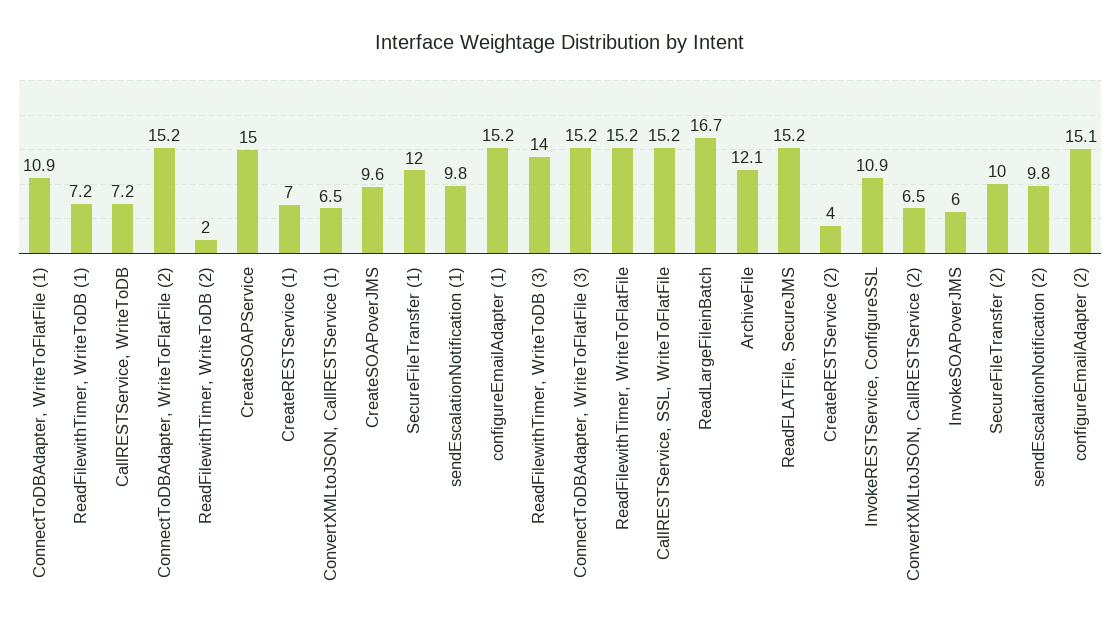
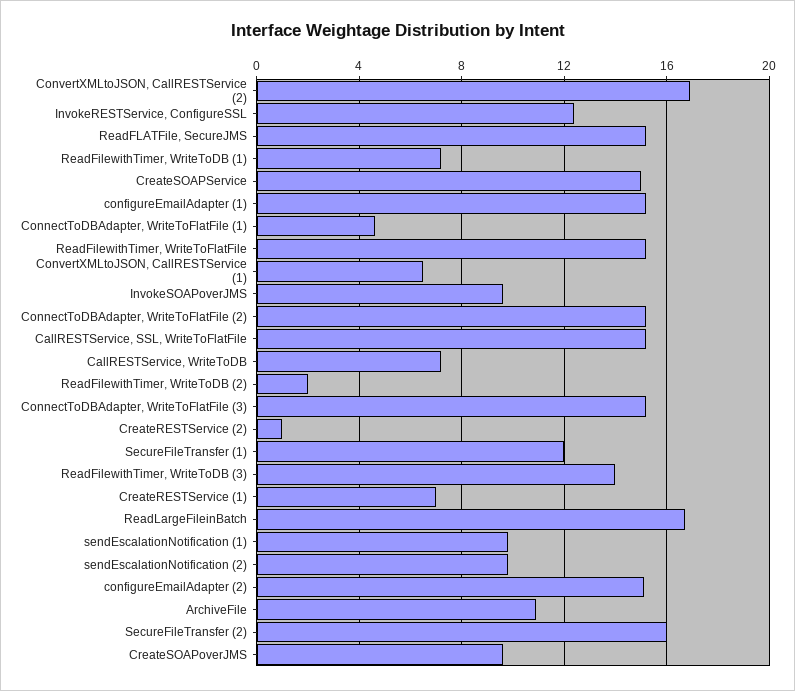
  {
-   "ConnectToDBAdapter, WriteToFlatFile (1)": 10.9,
+   "ConnectToDBAdapter, WriteToFlatFile (1)": 4.5,
    "ReadFilewithTimer, WriteToDB (1)": 7.2,
    "CallRESTService, WriteToDB": 7.2,
    "ConnectToDBAdapter, WriteToFlatFile (2)": 15.2,
    "ReadFilewithTimer, WriteToDB (2)": 2,
    "CreateSOAPService": 15,
    "CreateRESTService (1)": 7,
    "ConvertXMLtoJSON, CallRESTService (1)": 6.5,
    "CreateSOAPoverJMS": 9.6,
    "SecureFileTransfer (1)": 12,
    "sendEscalationNotification (1)": 9.8,
    "configureEmailAdapter (1)": 15.2,
    "ReadFilewithTimer, WriteToDB (3)": 14,
    "ConnectToDBAdapter, WriteToFlatFile (3)": 15.2,
    "ReadFilewithTimer, WriteToFlatFile": 15.2,
    "CallRESTService, SSL, WriteToFlatFile": 15.2,
    "ReadLargeFileinBatch": 16.7,
-   "ArchiveFile": 12.1,
+   "ArchiveFile": 11,
    "ReadFLATFile, SecureJMS": 15.2,
-   "CreateRESTService (2)": 4,
+   "CreateRESTService (2)": 1,
-   "InvokeRESTService, ConfigureSSL": 10.9,
+   "InvokeRESTService, ConfigureSSL": 12.5,
-   "ConvertXMLtoJSON, CallRESTService (2)": 6.5,
+   "ConvertXMLtoJSON, CallRESTService (2)": 17,
-   "InvokeSOAPoverJMS": 6,
+   "InvokeSOAPoverJMS": 9.5,
-   "SecureFileTransfer (2)": 10,
+   "SecureFileTransfer (2)": 16,
    "sendEscalationNotification (2)": 9.8,
    "configureEmailAdapter (2)": 15.1
  }

